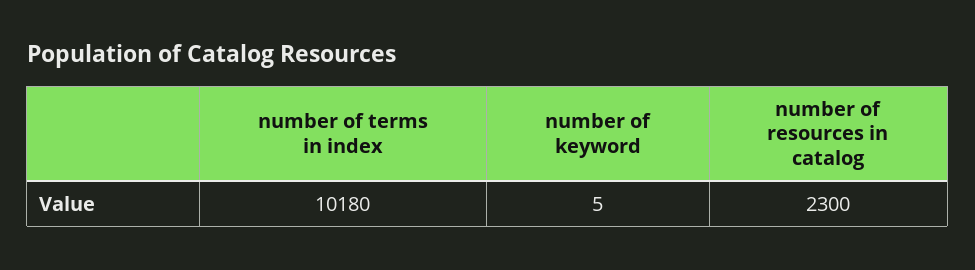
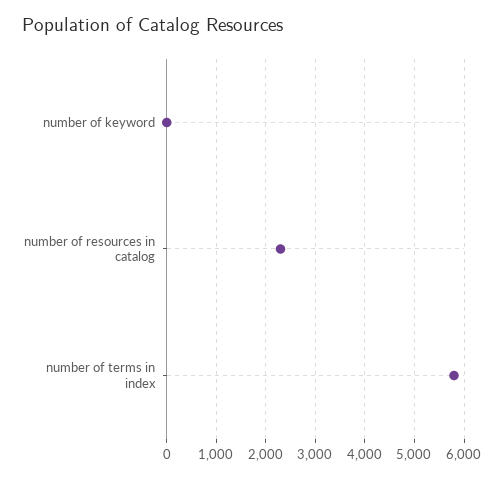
  {
-   "number of terms in index": 10180,
+   "number of terms in index": 5800,
    "number of keyword": 5,
    "number of resources in catalog": 2300
  }

